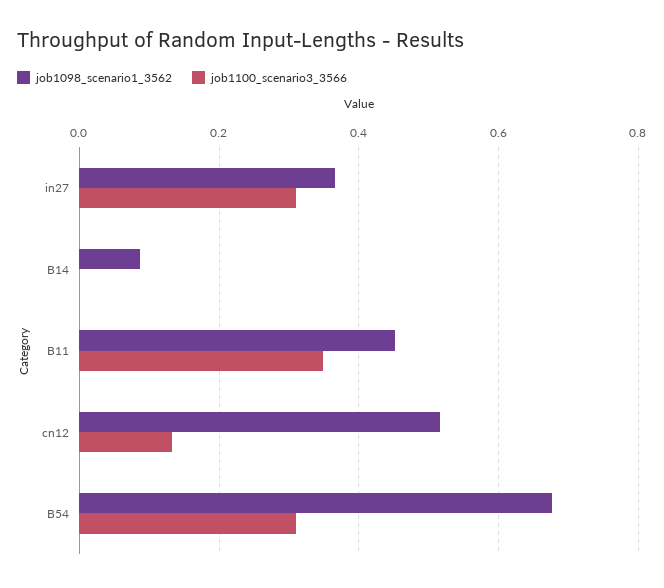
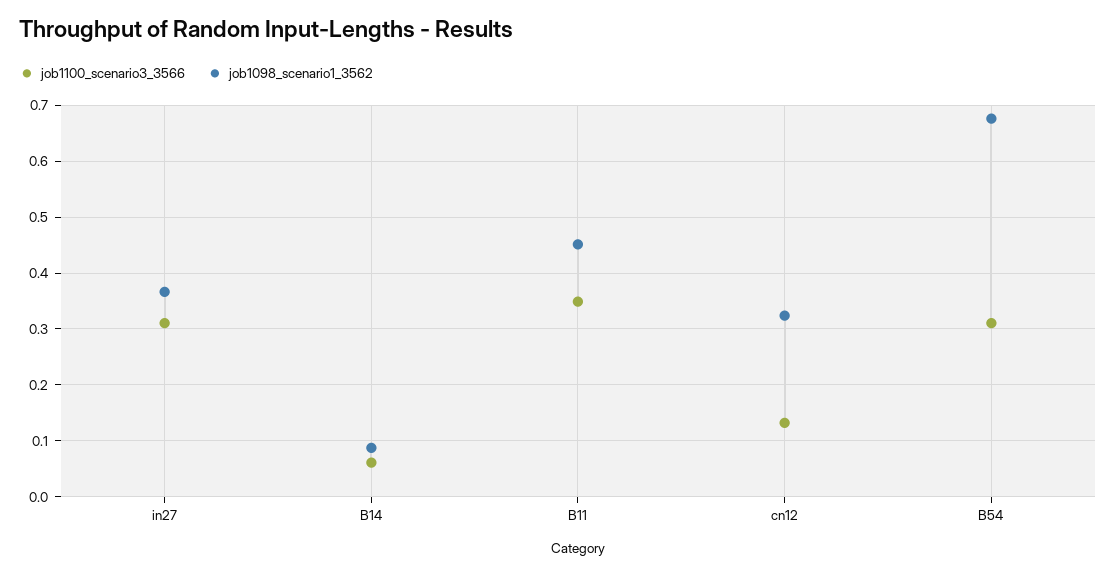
  {
    "job1098_scenario1_3562": {
      "in27": 0.36,
      "B14": 0.08,
      "B11": 0.46,
-     "cn12": 0.52,
+     "cn12": 0.32,
      "B54": 0.68
    },
    "job1100_scenario3_3566": {
      "in27": 0.32,
-     "B14": 0,
+     "B14": 0.06,
      "B11": 0.34,
      "cn12": 0.14,
      "B54": 0.32
    }
  }

